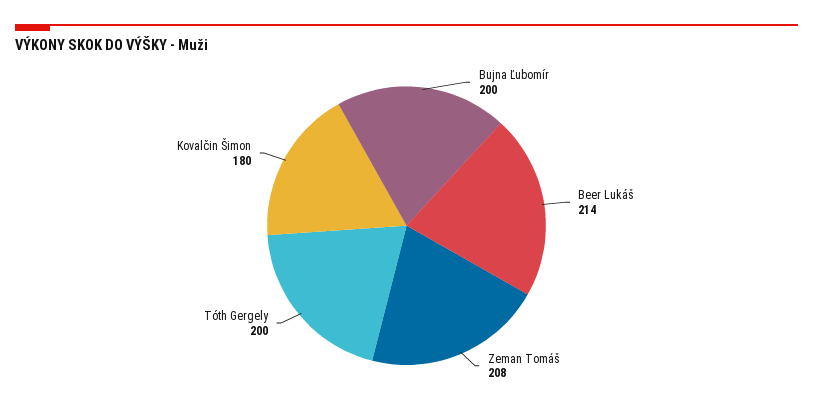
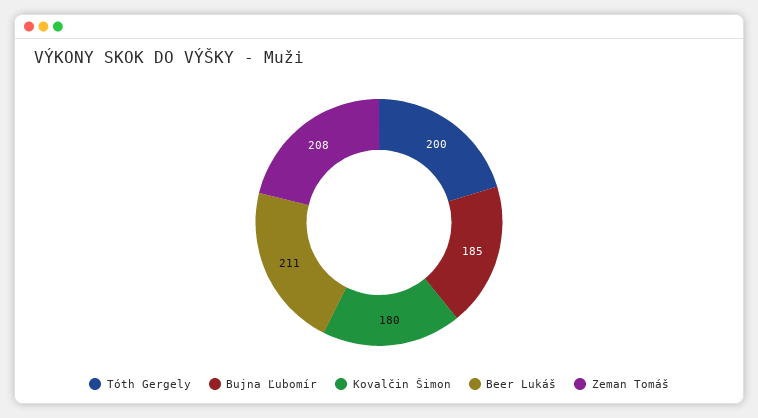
  {
-   "Bujna Ľubomír": 200,
+   "Bujna Ľubomír": 185,
-   "Beer Lukáš": 214,
+   "Beer Lukáš": 211,
    "Zeman Tomáš": 208,
    "Tóth Gergely": 200,
    "Kovalčin Šimon": 180
  }

